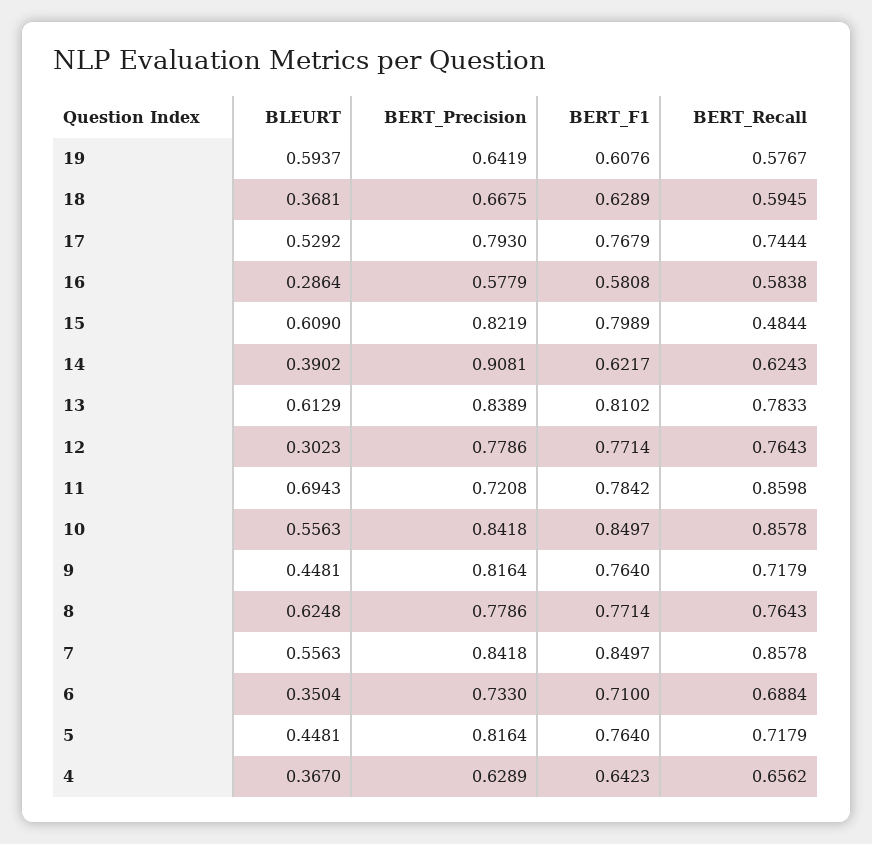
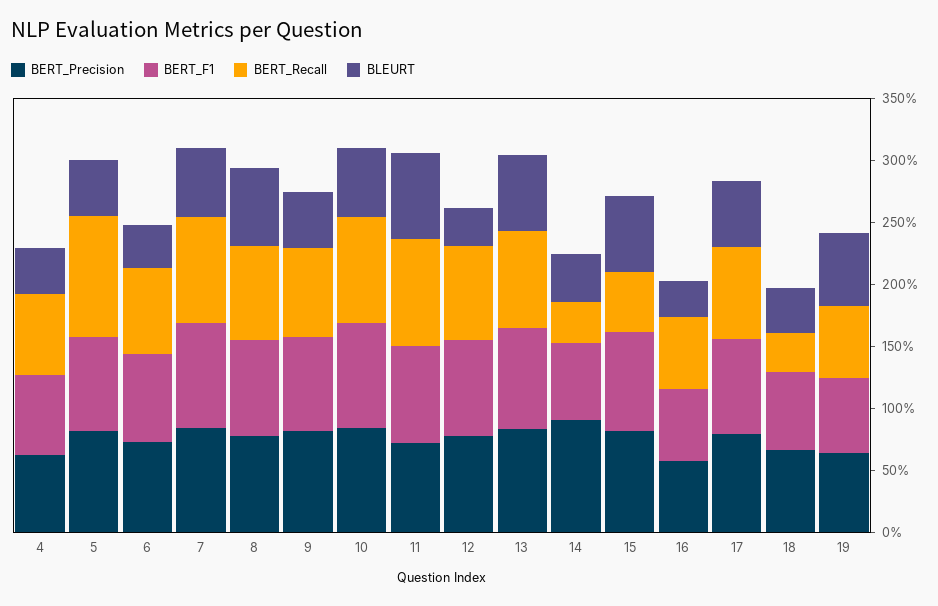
  {
    "BLEURT": {
      "19": 0.5937,
      "18": 0.3681,
      "17": 0.5292,
      "16": 0.2864,
      "15": 0.609,
      "14": 0.3902,
      "13": 0.6129,
      "12": 0.3023,
      "11": 0.6943,
      "10": 0.5563,
      "9": 0.4481,
      "8": 0.6248,
      "7": 0.5563,
      "6": 0.3504,
      "5": 0.4481,
      "4": 0.367
    },
    "BERT_Precision": {
      "19": 0.6419,
      "18": 0.6675,
      "17": 0.793,
      "16": 0.5779,
      "15": 0.8219,
      "14": 0.9081,
      "13": 0.8389,
      "12": 0.7786,
      "11": 0.7208,
      "10": 0.8418,
      "9": 0.8164,
      "8": 0.7786,
      "7": 0.8418,
      "6": 0.733,
      "5": 0.8164,
      "4": 0.6289
    },
    "BERT_F1": {
      "19": 0.6076,
      "18": 0.6289,
      "17": 0.7679,
      "16": 0.5808,
      "15": 0.7989,
      "14": 0.6217,
      "13": 0.8102,
      "12": 0.7714,
      "11": 0.7842,
      "10": 0.8497,
      "9": 0.764,
      "8": 0.7714,
      "7": 0.8497,
      "6": 0.71,
      "5": 0.764,
      "4": 0.6423
    },
    "BERT_Recall": {
      "19": 0.5767,
-     "18": 0.5945,
+     "18": 0.3,
      "17": 0.7444,
      "16": 0.5838,
      "15": 0.4844,
-     "14": 0.6243,
+     "14": 0.3,
      "13": 0.7833,
      "12": 0.7643,
      "11": 0.8598,
      "10": 0.8578,
      "9": 0.7179,
      "8": 0.7643,
      "7": 0.8578,
      "6": 0.6884,
-     "5": 0.7179,
+     "5": 1,
      "4": 0.6562
    }
  }

